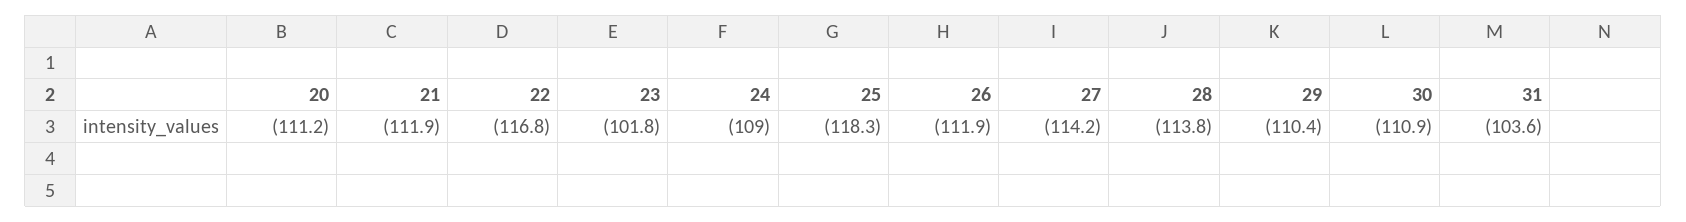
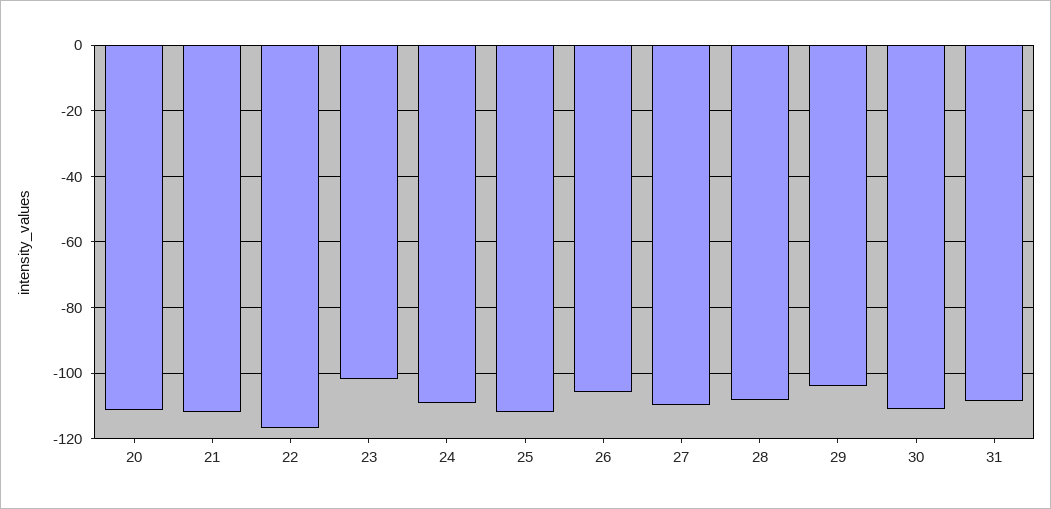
  {
    "20": -111.2,
    "21": -111.9,
    "22": -116.8,
    "23": -101.8,
    "24": -109,
-   "25": -118.3,
+   "25": -112,
-   "26": -111.9,
+   "26": -106,
-   "27": -114.2,
+   "27": -110,
-   "28": -113.8,
+   "28": -108,
-   "29": -110.4,
+   "29": -104,
    "30": -110.9,
-   "31": -103.6
+   "31": -108
  }

